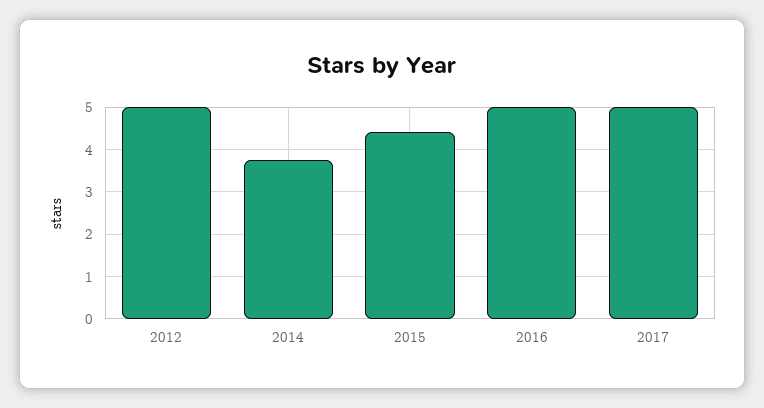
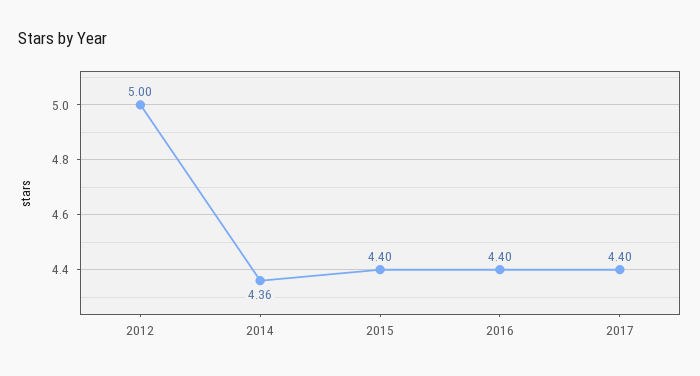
  {
    "2012": 5,
-   "2014": 3.8,
+   "2014": 4.36,
    "2015": 4.4,
-   "2016": 5,
+   "2016": 4.4,
-   "2017": 5
+   "2017": 4.4
  }

